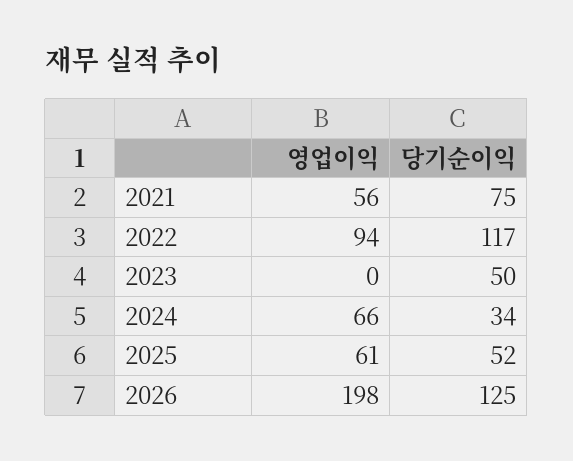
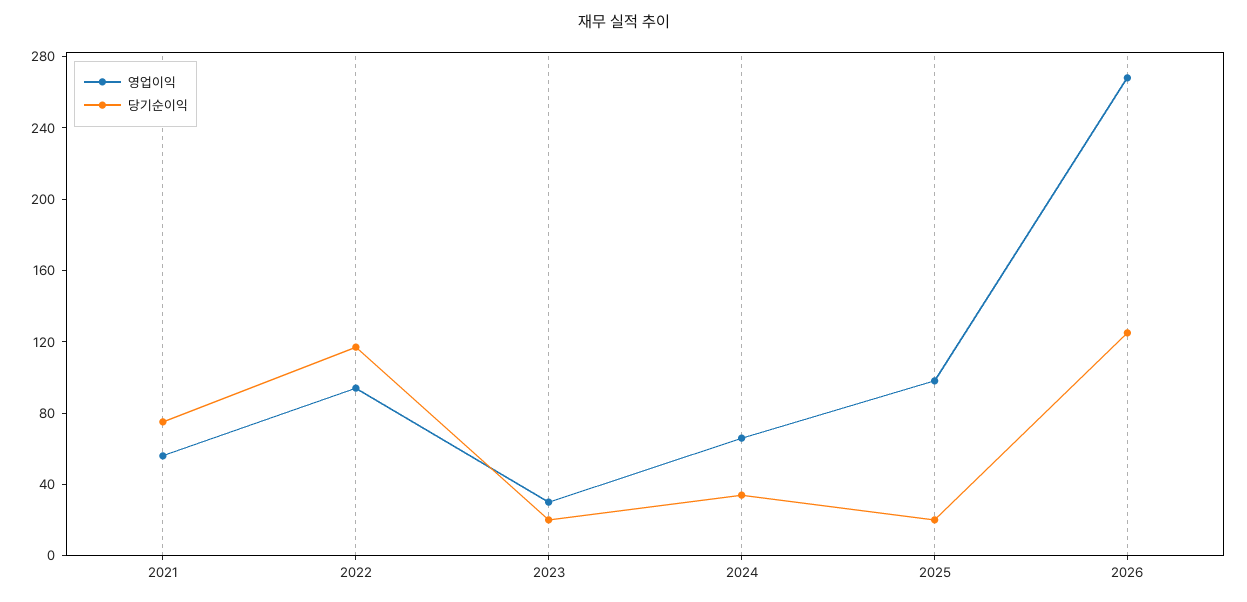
  {
    "영업이익": {
      "2021": 56,
      "2022": 94,
-     "2023": 0,
+     "2023": 30,
      "2024": 66,
-     "2025": 61,
+     "2025": 100,
-     "2026": 198
+     "2026": 270
    },
    "당기순이익": {
      "2021": 75,
      "2022": 117,
-     "2023": 50,
+     "2023": 20,
      "2024": 34,
-     "2025": 52,
+     "2025": 20,
      "2026": 125
    }
  }

